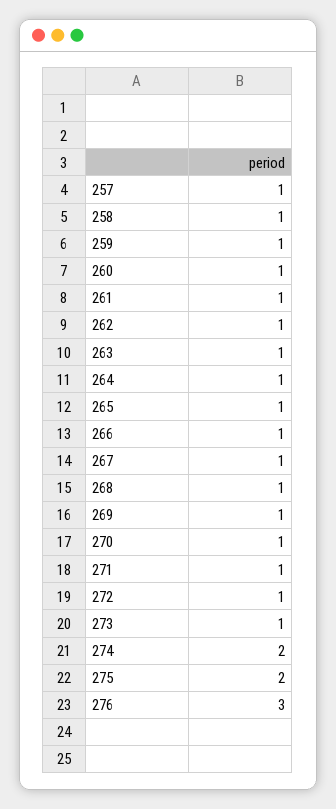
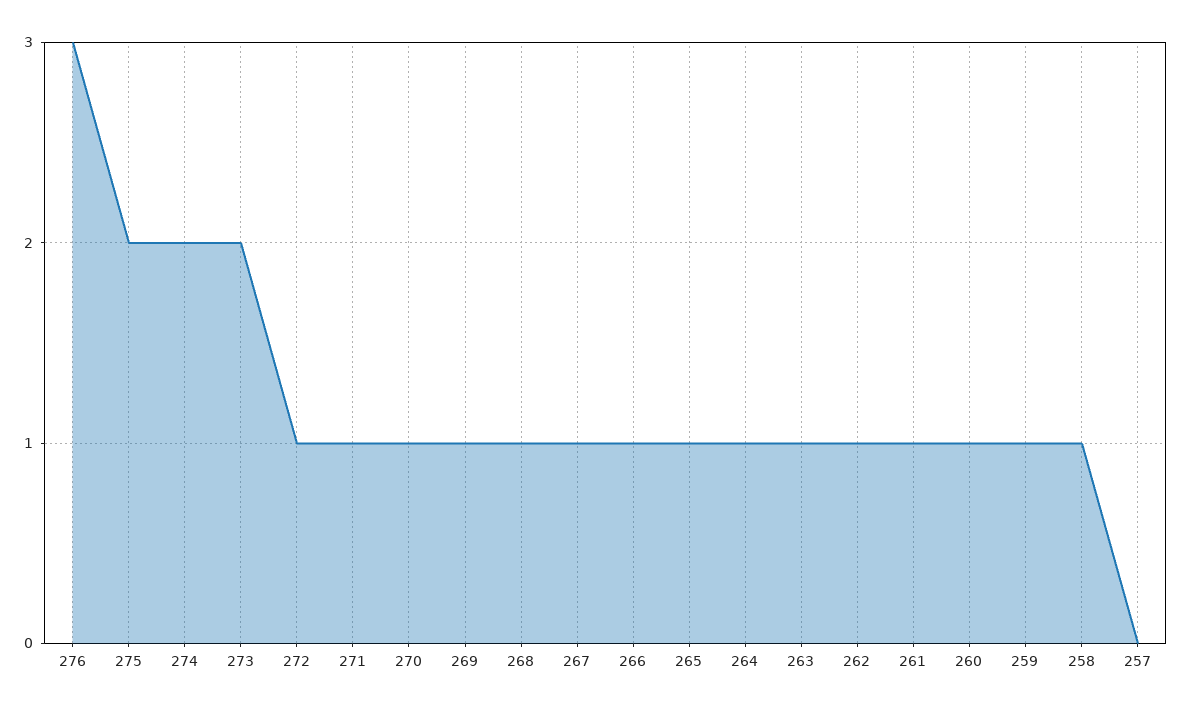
  {
-   "257": 1,
+   "257": 0,
    "258": 1,
    "259": 1,
    "260": 1,
    "261": 1,
    "262": 1,
    "263": 1,
    "264": 1,
    "265": 1,
    "266": 1,
    "267": 1,
    "268": 1,
    "269": 1,
    "270": 1,
    "271": 1,
    "272": 1,
-   "273": 1,
+   "273": 2,
    "274": 2,
    "275": 2,
    "276": 3
  }

